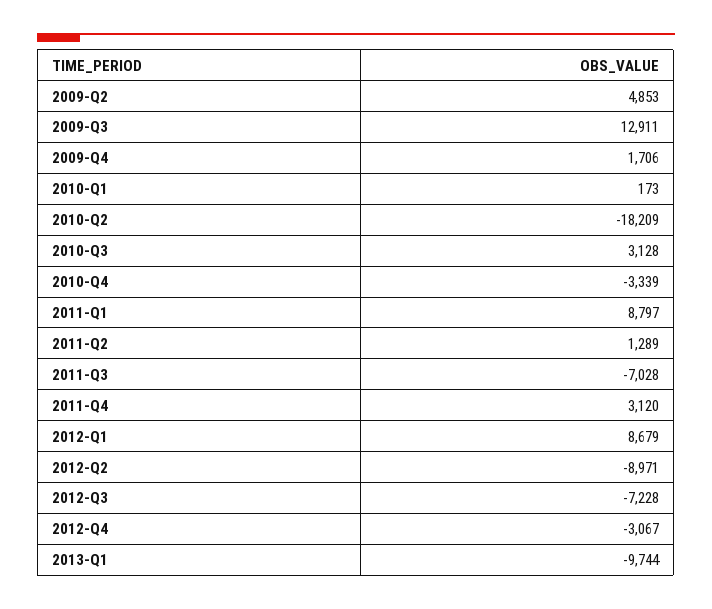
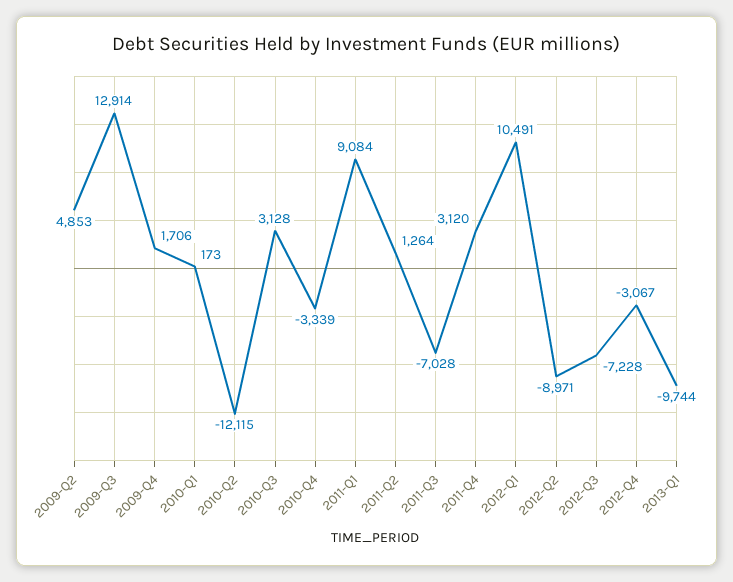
  {
    "2009-Q2": 4853,
-   "2009-Q3": 12911,
+   "2009-Q3": 12914,
    "2009-Q4": 1706,
    "2010-Q1": 173,
-   "2010-Q2": -18209,
+   "2010-Q2": -12115,
    "2010-Q3": 3128,
    "2010-Q4": -3339,
-   "2011-Q1": 8797,
+   "2011-Q1": 9084,
-   "2011-Q2": 1289,
+   "2011-Q2": 1264,
    "2011-Q3": -7028,
    "2011-Q4": 3120,
-   "2012-Q1": 8679,
+   "2012-Q1": 10491,
    "2012-Q2": -8971,
    "2012-Q3": -7228,
    "2012-Q4": -3067,
    "2013-Q1": -9744
  }

